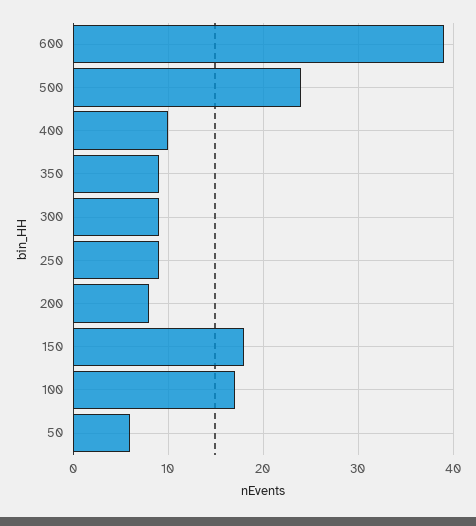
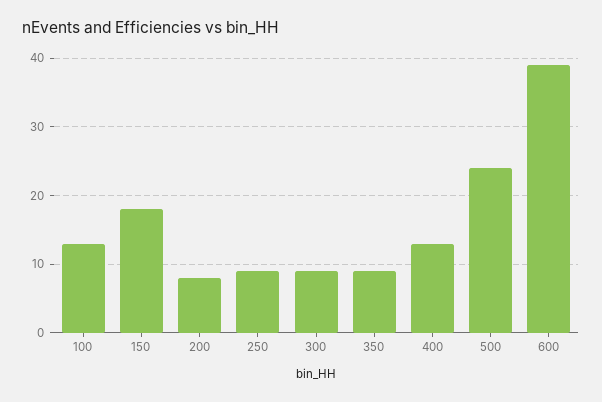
  {
    "600": 39,
    "500": 24,
-   "400": 10,
+   "400": 13,
    "350": 9,
    "300": 9,
    "250": 9,
    "200": 8,
    "150": 18,
-   "100": 17,
+   "100": 13
-   "50": 6
  }

